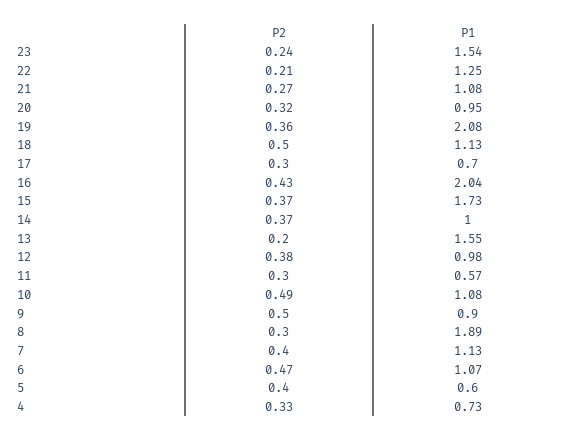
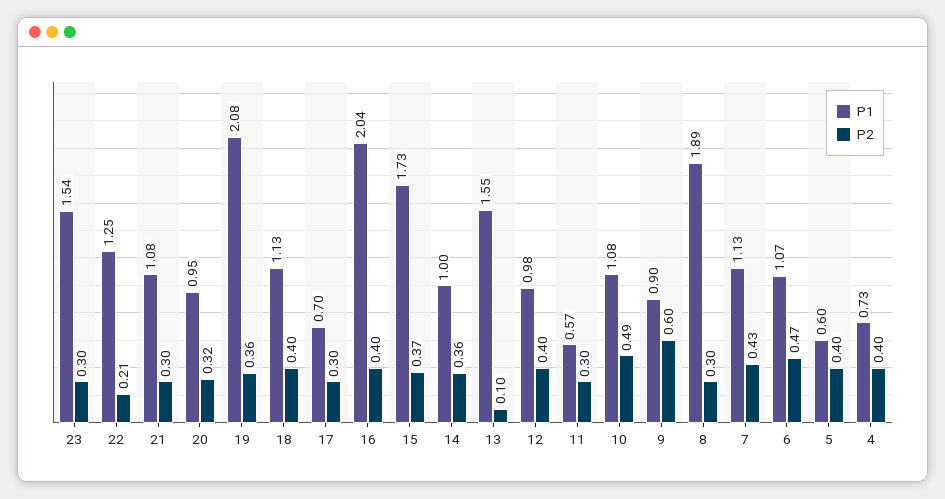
  {
    "P2": {
-     "23": 0.24,
+     "23": 0.3,
      "22": 0.21,
-     "21": 0.27,
+     "21": 0.3,
      "20": 0.32,
      "19": 0.36,
-     "18": 0.5,
+     "18": 0.4,
      "17": 0.3,
-     "16": 0.43,
+     "16": 0.4,
      "15": 0.37,
-     "14": 0.37,
+     "14": 0.36,
-     "13": 0.2,
+     "13": 0.1,
-     "12": 0.38,
+     "12": 0.4,
      "11": 0.3,
      "10": 0.49,
-     "9": 0.5,
+     "9": 0.6,
      "8": 0.3,
-     "7": 0.4,
+     "7": 0.43,
      "6": 0.47,
      "5": 0.4,
-     "4": 0.33
+     "4": 0.4
    },
    "P1": {
      "23": 1.54,
      "22": 1.25,
      "21": 1.08,
      "20": 0.95,
      "19": 2.08,
      "18": 1.13,
      "17": 0.7,
      "16": 2.04,
      "15": 1.73,
      "14": 1,
      "13": 1.55,
      "12": 0.98,
      "11": 0.57,
      "10": 1.08,
      "9": 0.9,
      "8": 1.89,
      "7": 1.13,
      "6": 1.07,
      "5": 0.6,
      "4": 0.73
    }
  }

